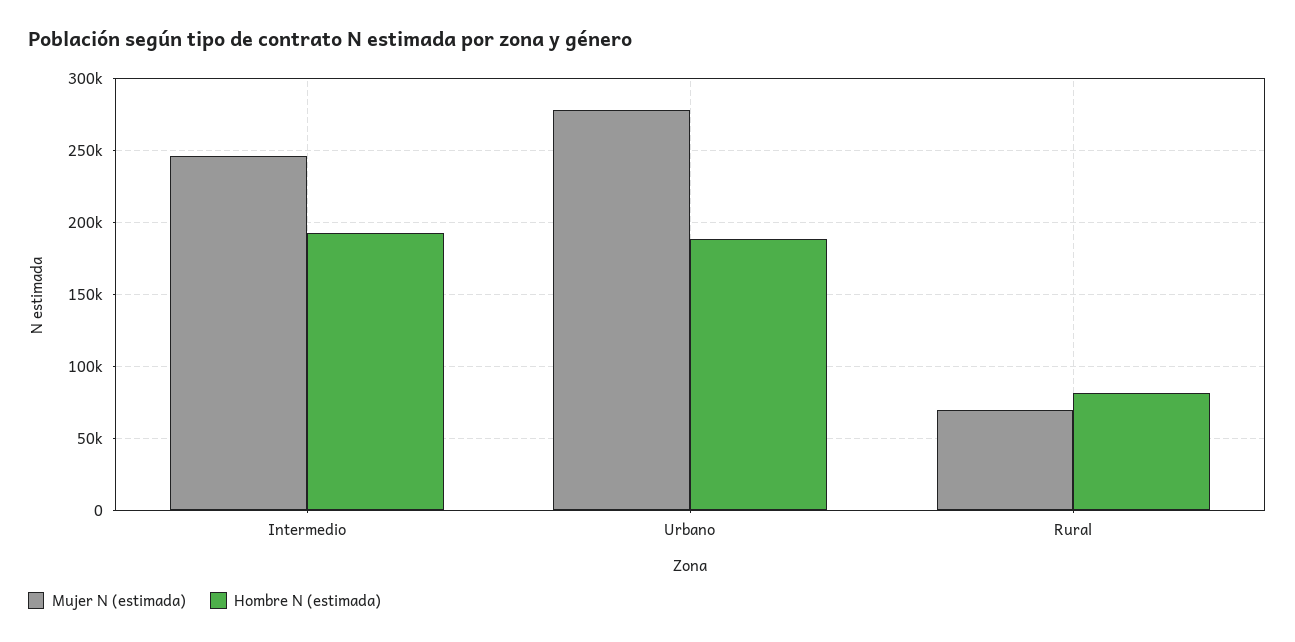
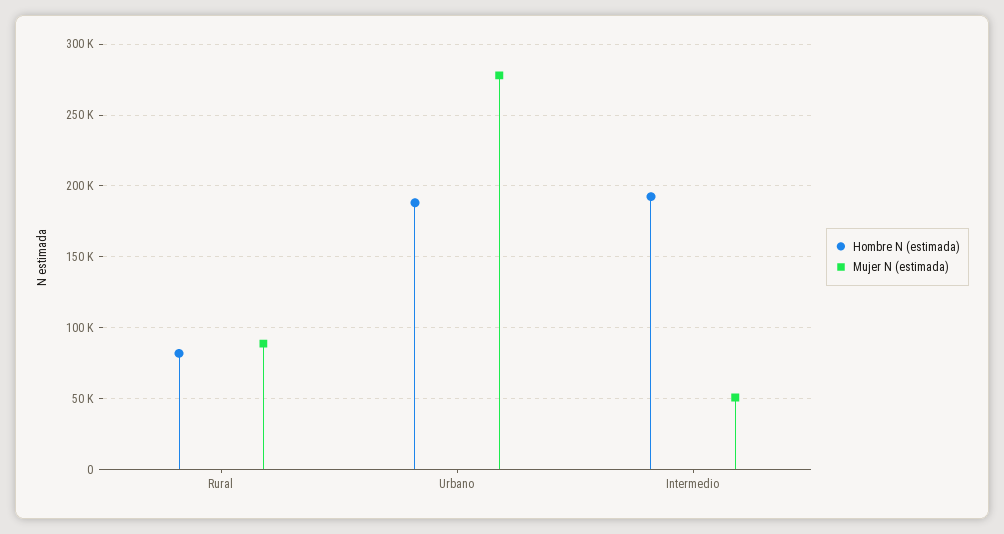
  {
    "Mujer N (estimada)": {
-     "Intermedio": 245000,
+     "Intermedio": 50000,
      "Urbano": 280000,
-     "Rural": 70000
+     "Rural": 90000
    },
    "Hombre N (estimada)": {
      "Intermedio": 190000,
      "Urbano": 190000,
      "Rural": 80000
    }
  }

